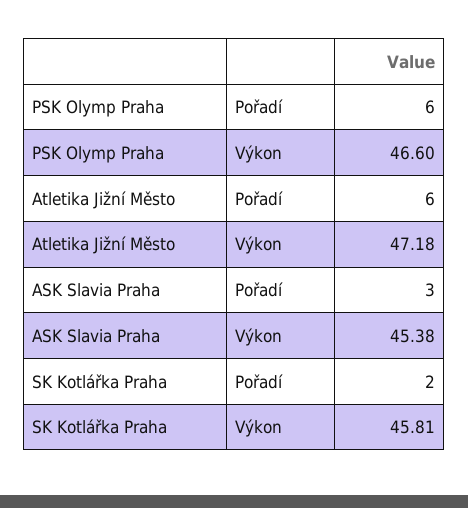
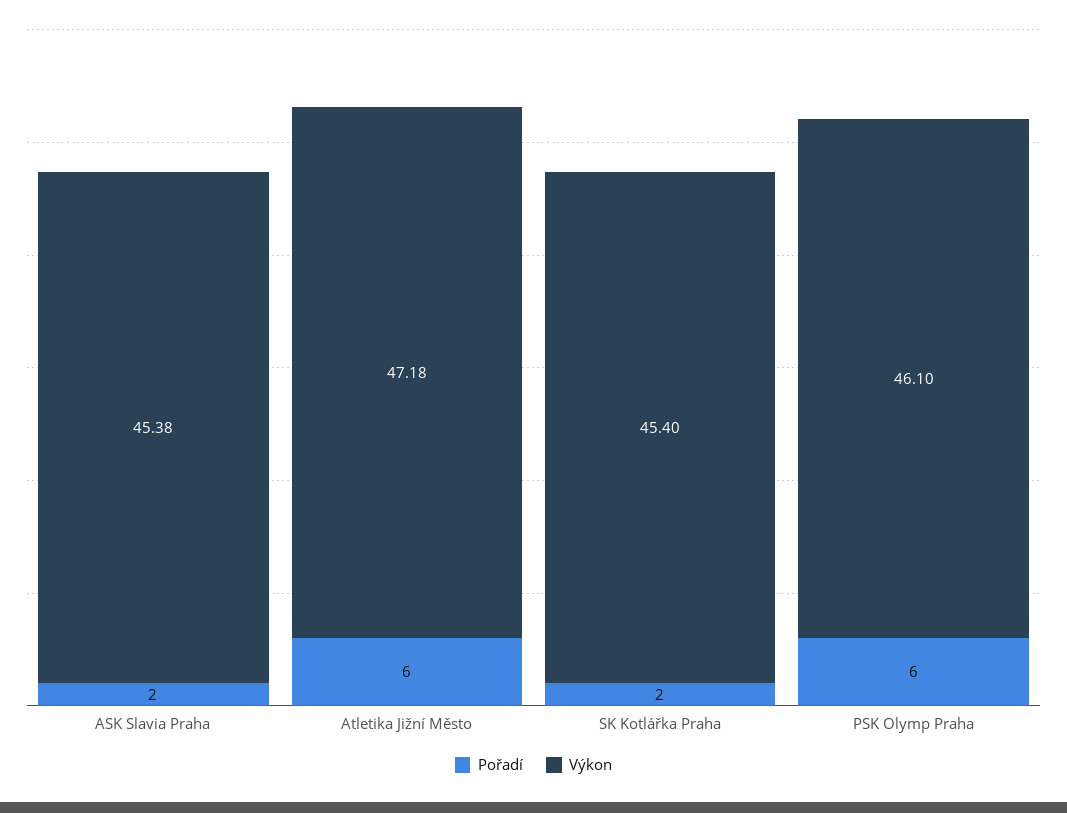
  {
    "Pořadí": {
      "PSK Olymp Praha": 6,
      "Atletika Jižní Město": 6,
-     "ASK Slavia Praha": 3,
+     "ASK Slavia Praha": 2,
      "SK Kotlářka Praha": 2
    },
    "Výkon": {
-     "PSK Olymp Praha": 46.6,
+     "PSK Olymp Praha": 46.1,
      "Atletika Jižní Město": 47.18,
      "ASK Slavia Praha": 45.38,
-     "SK Kotlářka Praha": 45.81
+     "SK Kotlářka Praha": 45.4
    }
  }

